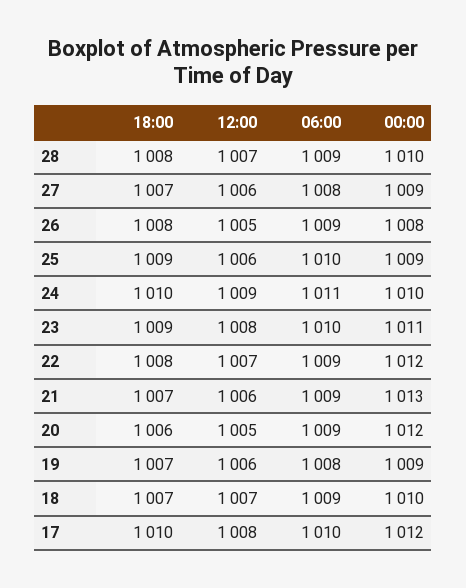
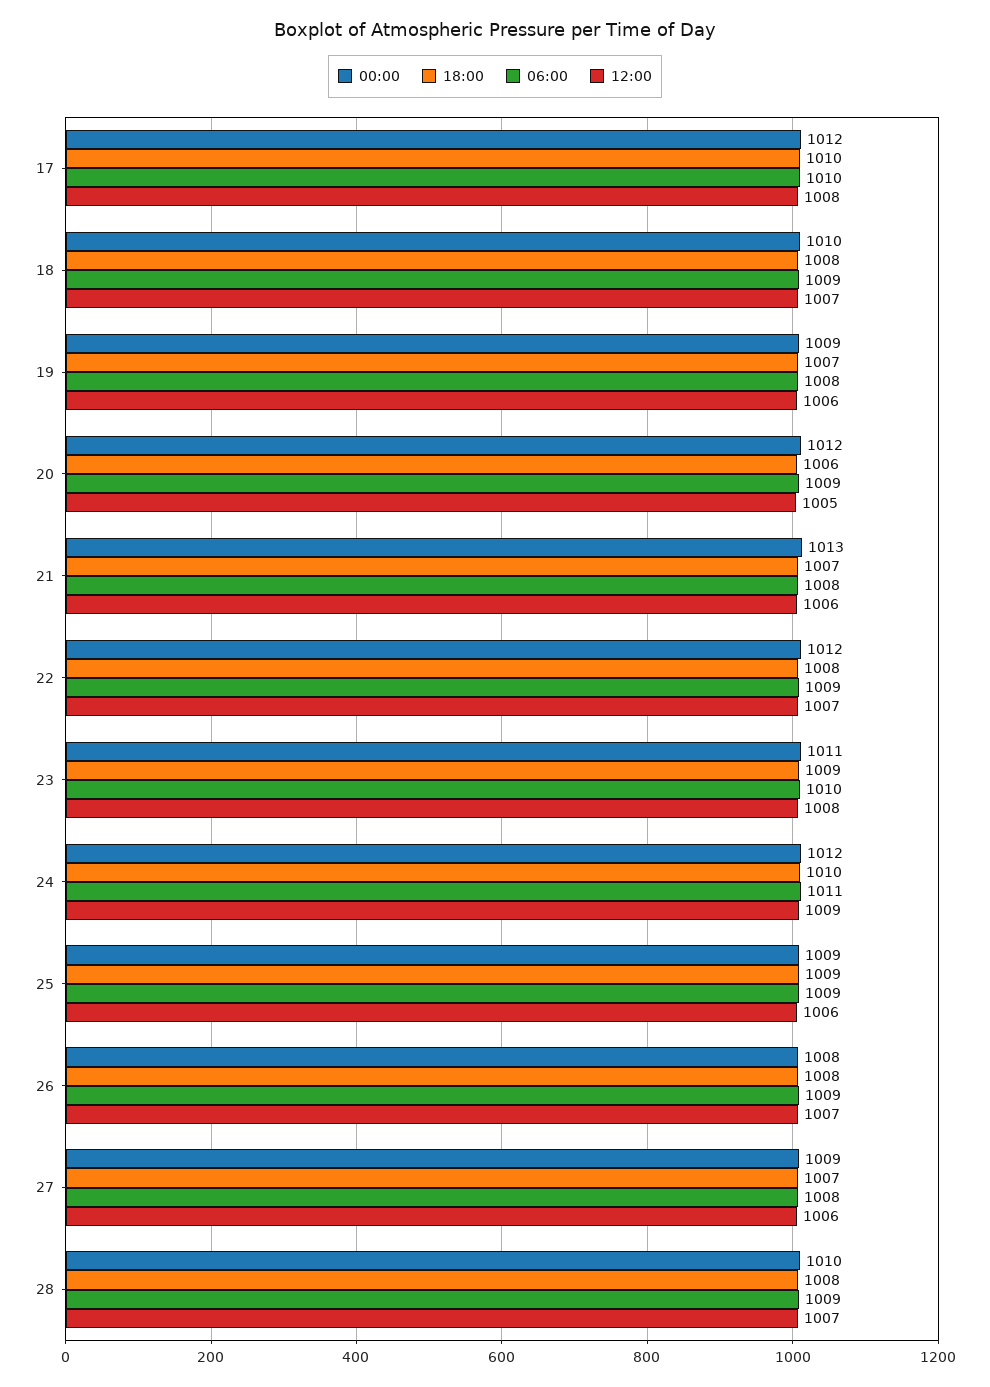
  {
    "18:00": {
      "28": 1008,
      "27": 1007,
      "26": 1008,
      "25": 1009,
      "24": 1010,
      "23": 1009,
      "22": 1008,
      "21": 1007,
      "20": 1006,
      "19": 1007,
-     "18": 1007,
+     "18": 1008,
      "17": 1010
    },
    "12:00": {
      "28": 1007,
      "27": 1006,
-     "26": 1005,
+     "26": 1007,
      "25": 1006,
      "24": 1009,
      "23": 1008,
      "22": 1007,
      "21": 1006,
      "20": 1005,
      "19": 1006,
      "18": 1007,
      "17": 1008
    },
    "06:00": {
      "28": 1009,
      "27": 1008,
      "26": 1009,
-     "25": 1010,
+     "25": 1009,
      "24": 1011,
      "23": 1010,
      "22": 1009,
-     "21": 1009,
+     "21": 1008,
      "20": 1009,
      "19": 1008,
      "18": 1009,
      "17": 1010
    },
    "00:00": {
      "28": 1010,
      "27": 1009,
      "26": 1008,
      "25": 1009,
-     "24": 1010,
+     "24": 1012,
      "23": 1011,
      "22": 1012,
      "21": 1013,
      "20": 1012,
      "19": 1009,
      "18": 1010,
      "17": 1012
    }
  }

